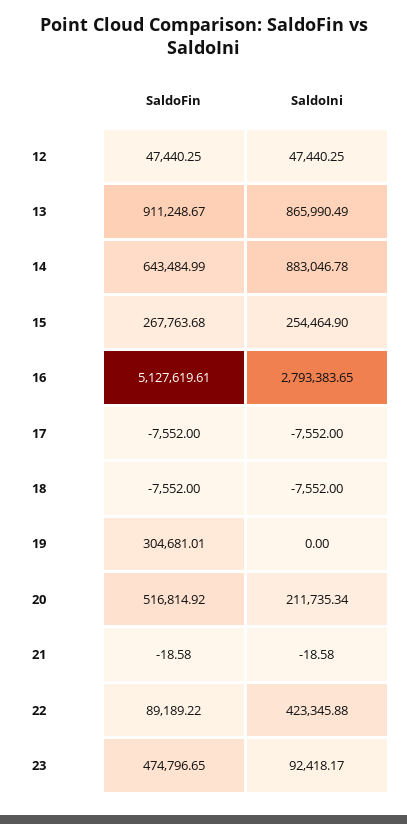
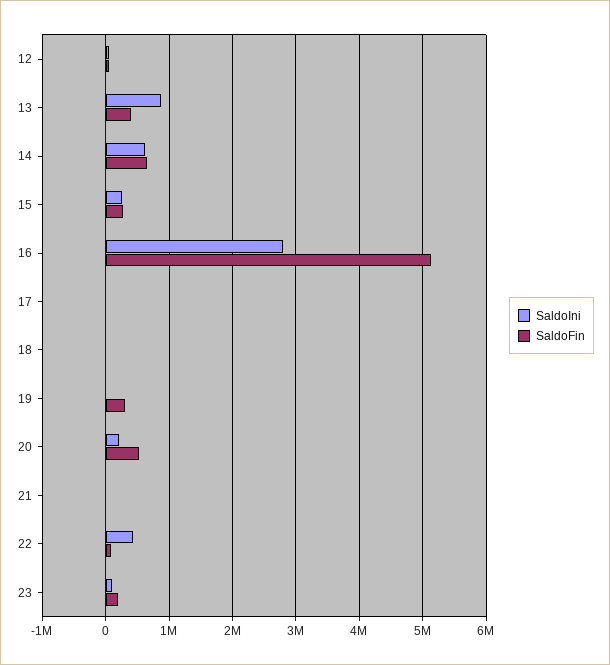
  {
    "SaldoFin": {
      "12": 47440.25,
-     "13": 911248.67,
+     "13": 400000,
      "14": 643484.99,
      "15": 267763.68,
      "16": 5127619.61,
      "17": -7552,
      "18": -7552,
      "19": 304681.01,
      "20": 516814.92,
      "21": -18.58,
      "22": 89189.22,
-     "23": 474796.65
+     "23": 200000
    },
    "SaldoIni": {
      "12": 47440.25,
      "13": 865990.49,
-     "14": 883046.78,
+     "14": 600000,
      "15": 254464.9,
      "16": 2793383.65,
      "17": -7552,
      "18": -7552,
      "19": 0,
      "20": 211735.34,
      "21": -18.58,
      "22": 423345.88,
      "23": 92418.17
    }
  }

